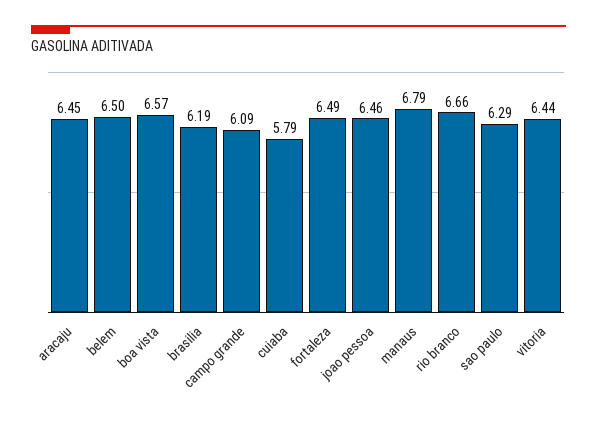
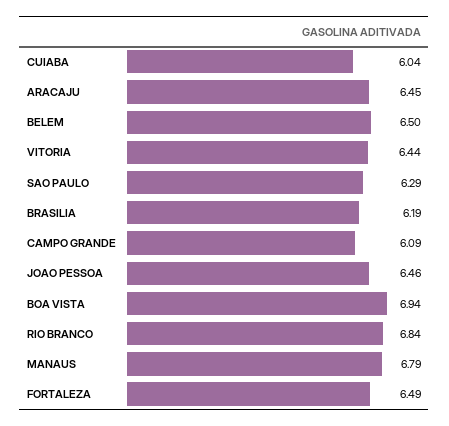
  {
    "aracaju": 6.45,
    "belem": 6.5,
-   "boa vista": 6.57,
+   "boa vista": 6.94,
    "brasilia": 6.19,
    "campo grande": 6.09,
-   "cuiaba": 5.79,
+   "cuiaba": 6.04,
    "fortaleza": 6.49,
    "joao pessoa": 6.46,
    "manaus": 6.79,
-   "rio branco": 6.66,
+   "rio branco": 6.84,
    "sao paulo": 6.29,
    "vitoria": 6.44
  }

